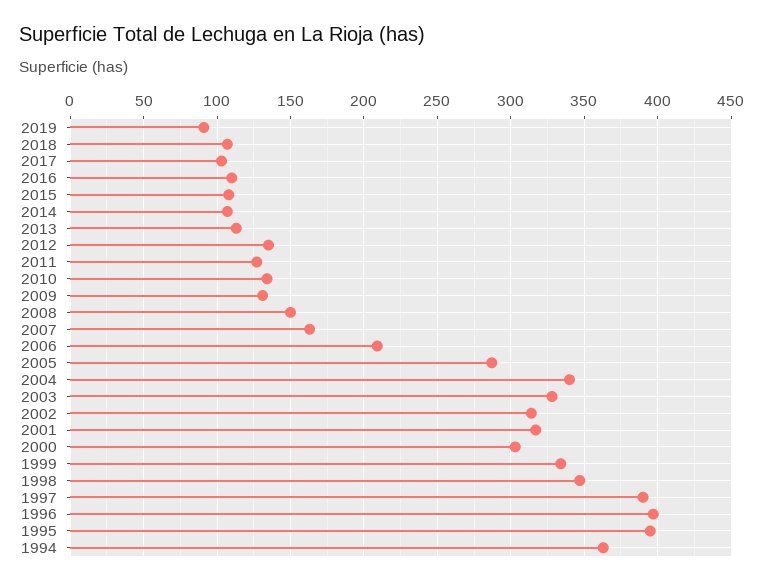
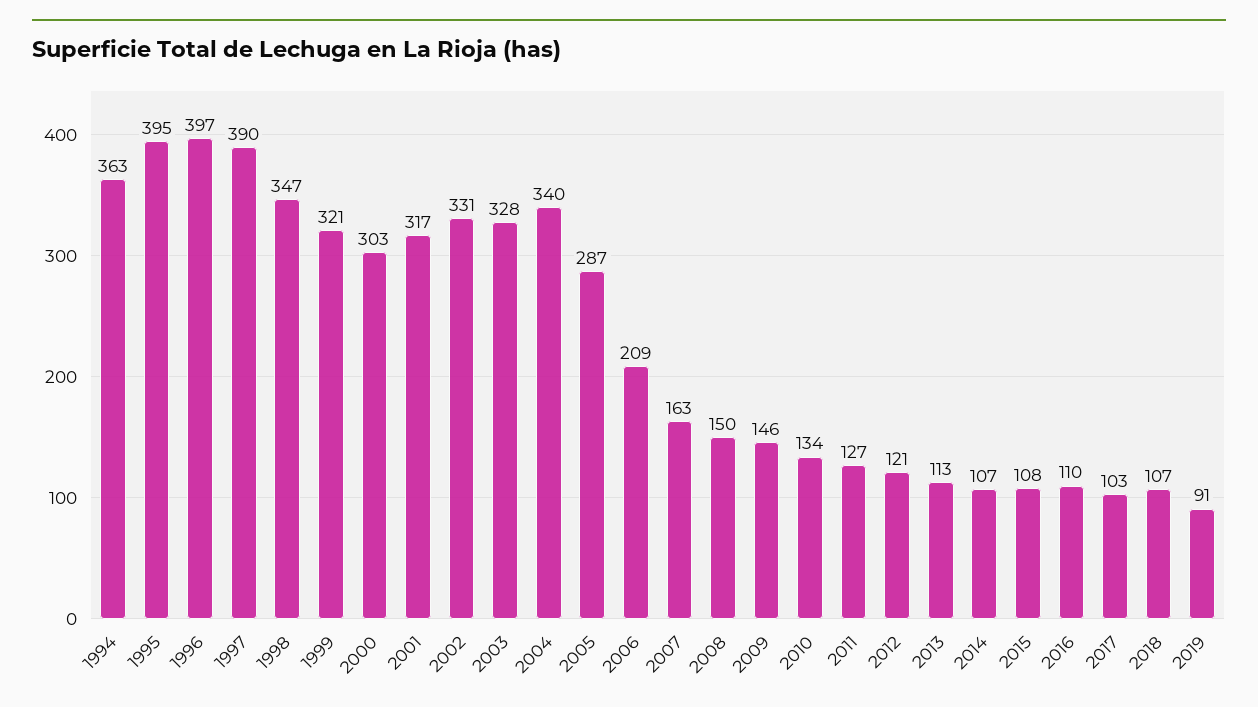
  {
    "2019": 91,
    "2018": 107,
    "2017": 103,
    "2016": 110,
    "2015": 108,
    "2014": 107,
    "2013": 113,
-   "2012": 135,
+   "2012": 121,
    "2011": 127,
    "2010": 134,
-   "2009": 130,
+   "2009": 146,
    "2008": 150,
    "2007": 163,
    "2006": 209,
    "2005": 287,
    "2004": 340,
    "2003": 328,
-   "2002": 315,
+   "2002": 331,
    "2001": 317,
    "2000": 303,
-   "1999": 335,
+   "1999": 321,
    "1998": 347,
    "1997": 390,
    "1996": 397,
    "1995": 395,
    "1994": 363
  }

